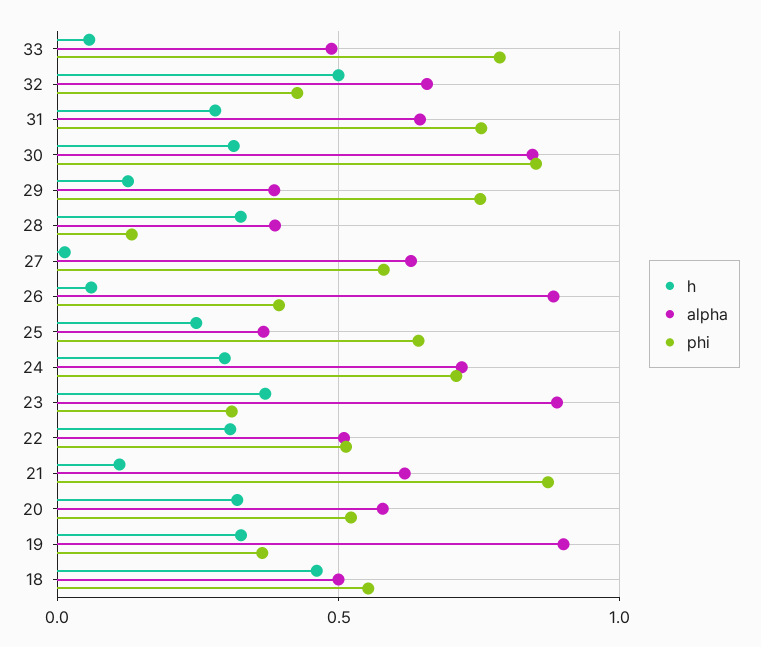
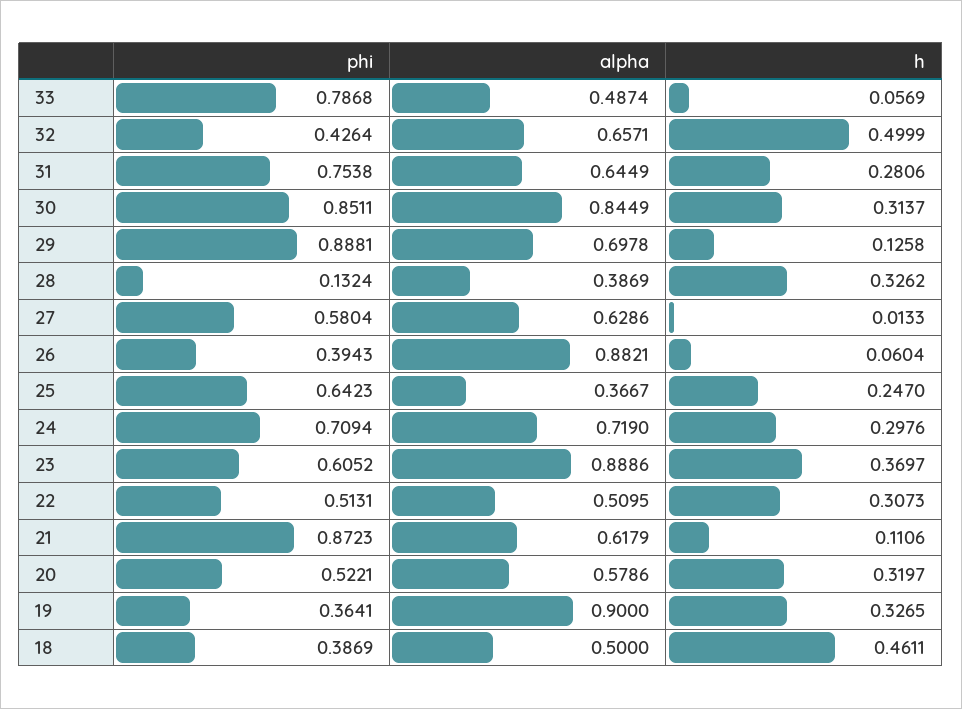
  {
    "h": {
      "33": 0.0569,
      "32": 0.4999,
      "31": 0.2806,
      "30": 0.3137,
      "29": 0.1258,
      "28": 0.3262,
      "27": 0.0133,
      "26": 0.0604,
      "25": 0.247,
      "24": 0.2976,
      "23": 0.3697,
      "22": 0.3073,
      "21": 0.1106,
      "20": 0.3197,
      "19": 0.3265,
      "18": 0.4611
    },
    "alpha": {
      "33": 0.4874,
      "32": 0.6571,
      "31": 0.6449,
      "30": 0.8449,
-     "29": 0.4,
+     "29": 0.6978,
      "28": 0.3869,
      "27": 0.6286,
      "26": 0.8821,
      "25": 0.3667,
      "24": 0.719,
      "23": 0.8886,
      "22": 0.5095,
      "21": 0.6179,
      "20": 0.5786,
      "19": 0.9,
      "18": 0.5
    },
    "phi": {
      "33": 0.7868,
      "32": 0.4264,
      "31": 0.7538,
      "30": 0.8511,
-     "29": 0.75,
+     "29": 0.8881,
      "28": 0.1324,
      "27": 0.5804,
      "26": 0.3943,
      "25": 0.6423,
      "24": 0.7094,
-     "23": 0.3,
+     "23": 0.6052,
      "22": 0.5131,
      "21": 0.8723,
      "20": 0.5221,
      "19": 0.3641,
-     "18": 0.55
+     "18": 0.3869
    }
  }

